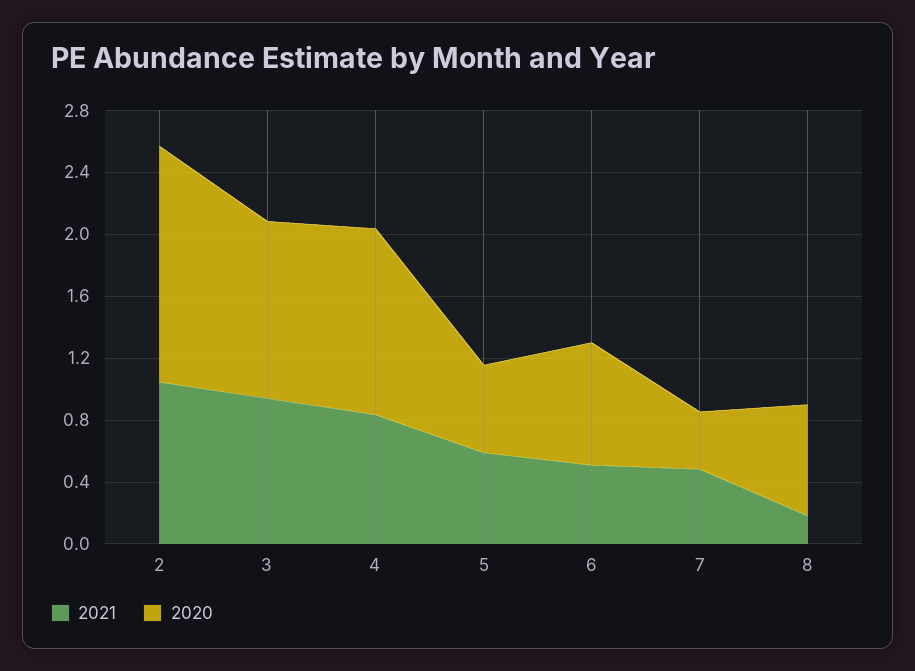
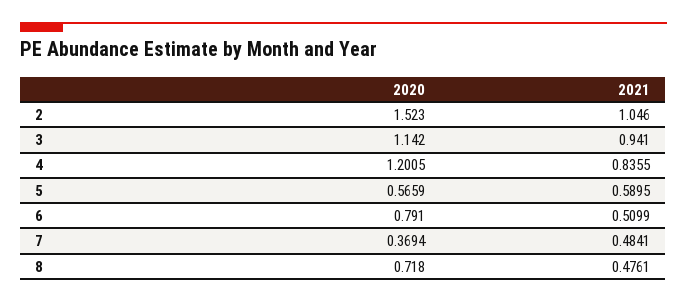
  {
    "2021": {
      "2": 1.046,
      "3": 0.941,
      "4": 0.8355,
      "5": 0.5895,
      "6": 0.5099,
      "7": 0.4841,
-     "8": 0.2
+     "8": 0.4761
    },
    "2020": {
      "2": 1.523,
      "3": 1.142,
      "4": 1.2005,
      "5": 0.5659,
      "6": 0.791,
      "7": 0.3694,
      "8": 0.718
    }
  }

